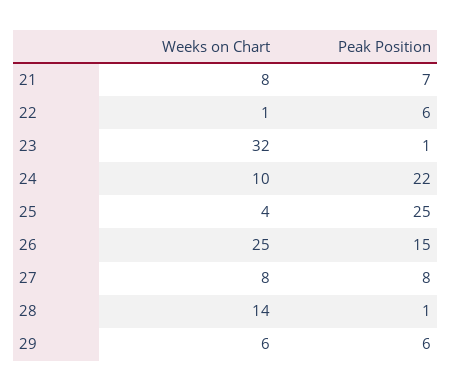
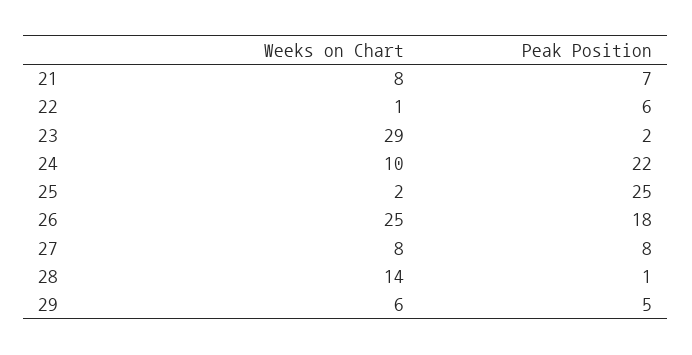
  {
    "Weeks on Chart": {
      "21": 8,
      "22": 1,
-     "23": 32,
+     "23": 29,
      "24": 10,
-     "25": 4,
+     "25": 2,
      "26": 25,
      "27": 8,
      "28": 14,
      "29": 6
    },
    "Peak Position": {
      "21": 7,
      "22": 6,
-     "23": 1,
+     "23": 2,
      "24": 22,
      "25": 25,
-     "26": 15,
+     "26": 18,
      "27": 8,
      "28": 1,
-     "29": 6
+     "29": 5
    }
  }

